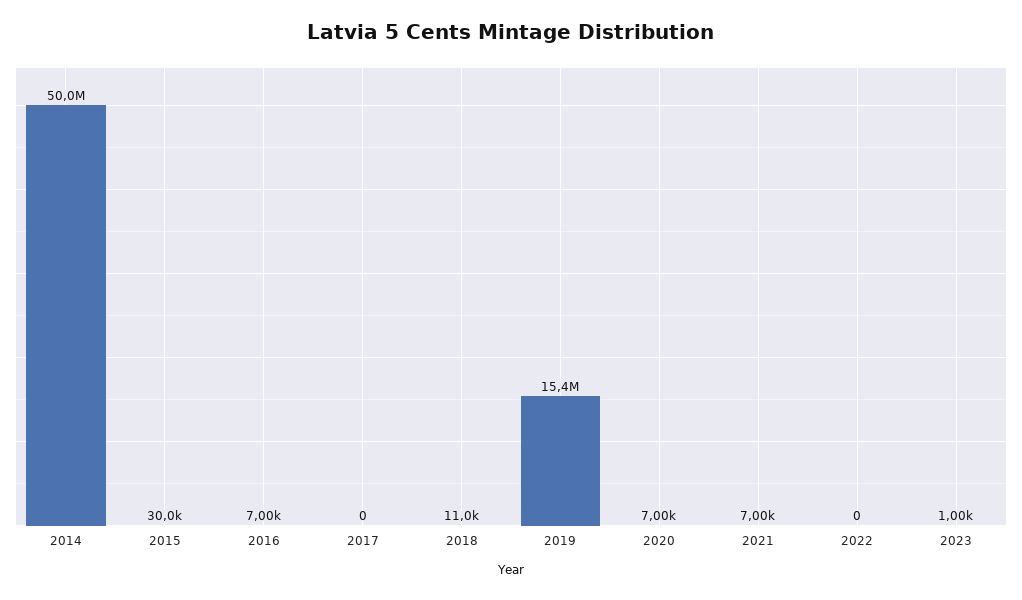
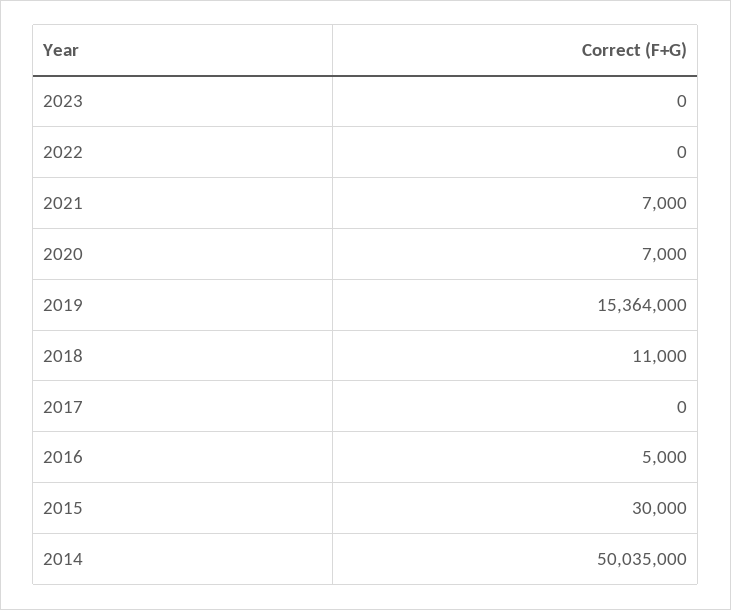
  {
    "2014": 50035000,
    "2015": 30000,
-   "2016": 7000,
+   "2016": 5000,
    "2017": 0,
    "2018": 11000,
    "2019": 15364000,
    "2020": 7000,
    "2021": 7000,
    "2022": 0,
-   "2023": 1000
+   "2023": 0
  }

